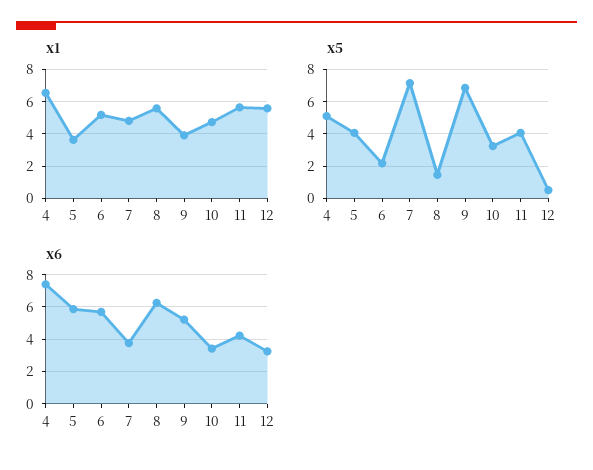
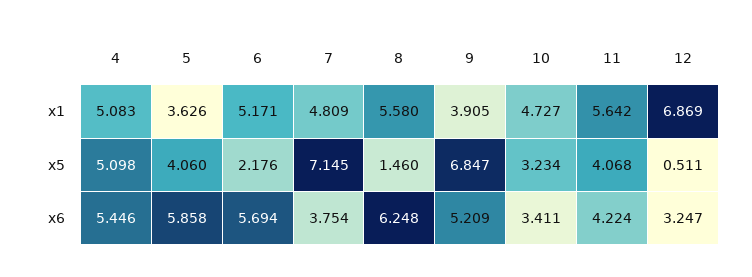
  {
    "x1": {
-     "4": 6.5,
+     "4": 5.083,
      "5": 3.626,
      "6": 5.171,
      "7": 4.809,
      "8": 5.58,
      "9": 3.905,
      "10": 4.727,
      "11": 5.642,
-     "12": 5.5
+     "12": 6.869
    },
    "x5": {
      "4": 5.098,
      "5": 4.06,
      "6": 2.176,
      "7": 7.145,
      "8": 1.46,
      "9": 6.847,
      "10": 3.234,
      "11": 4.068,
      "12": 0.511
    },
    "x6": {
-     "4": 7.5,
+     "4": 5.446,
      "5": 5.858,
      "6": 5.694,
      "7": 3.754,
      "8": 6.248,
      "9": 5.209,
      "10": 3.411,
      "11": 4.224,
      "12": 3.247
    }
  }

